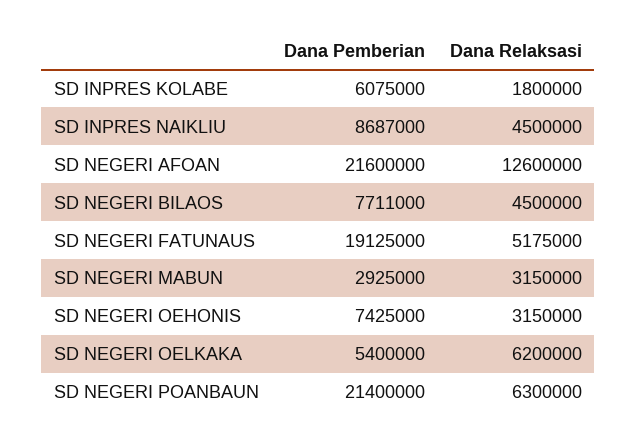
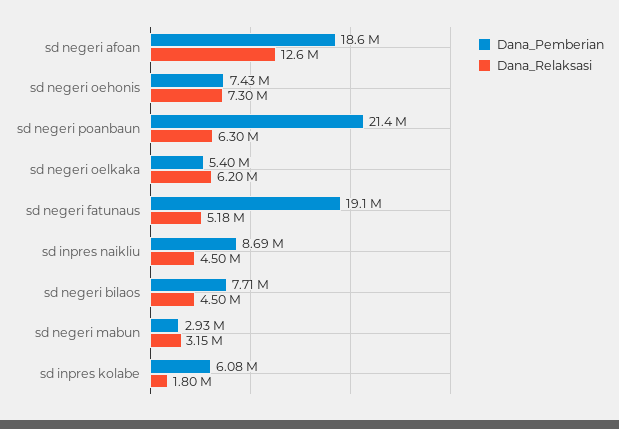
  {
    "Dana Pemberian": {
      "SD INPRES KOLABE": 6075000,
      "SD INPRES NAIKLIU": 8687000,
-     "SD NEGERI AFOAN": 21600000,
+     "SD NEGERI AFOAN": 18600000,
      "SD NEGERI BILAOS": 7711000,
      "SD NEGERI FATUNAUS": 19125000,
      "SD NEGERI MABUN": 2925000,
      "SD NEGERI OEHONIS": 7425000,
      "SD NEGERI OELKAKA": 5400000,
      "SD NEGERI POANBAUN": 21400000
    },
    "Dana Relaksasi": {
      "SD INPRES KOLABE": 1800000,
      "SD INPRES NAIKLIU": 4500000,
      "SD NEGERI AFOAN": 12600000,
      "SD NEGERI BILAOS": 4500000,
      "SD NEGERI FATUNAUS": 5175000,
      "SD NEGERI MABUN": 3150000,
-     "SD NEGERI OEHONIS": 3150000,
+     "SD NEGERI OEHONIS": 7300000,
      "SD NEGERI OELKAKA": 6200000,
      "SD NEGERI POANBAUN": 6300000
    }
  }

